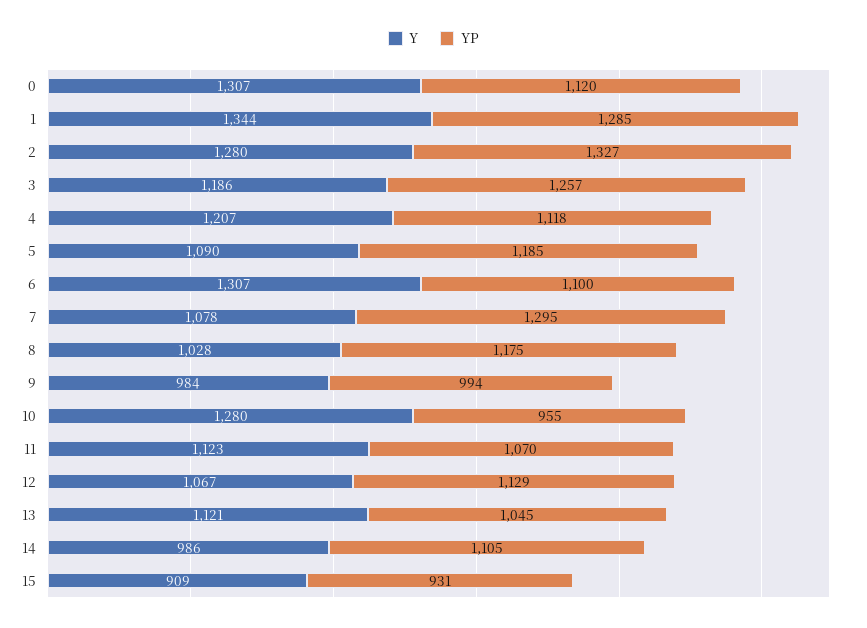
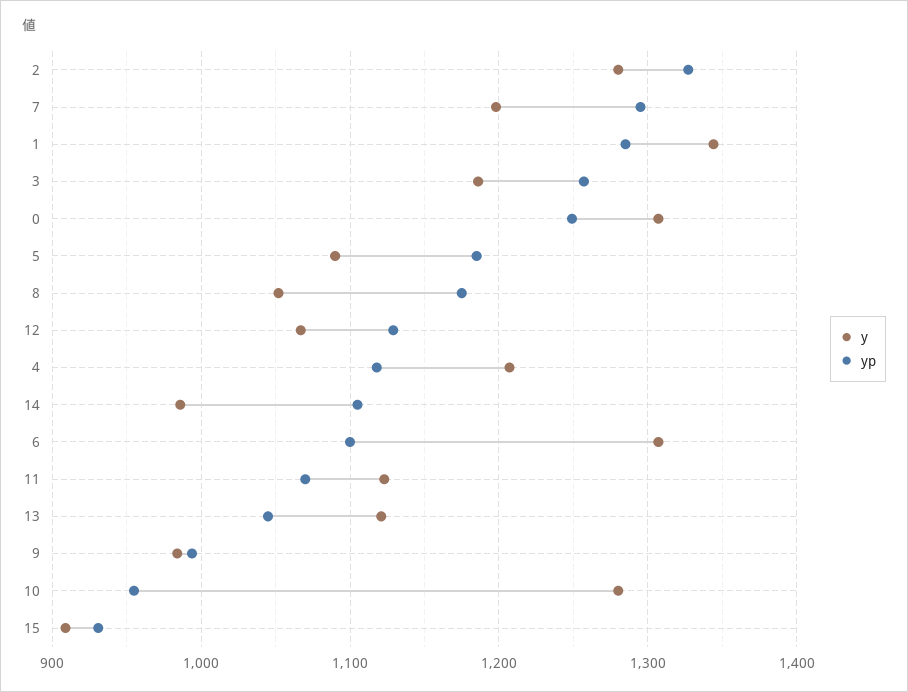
  {
    "Y": {
      "0": 1307,
      "1": 1344,
      "2": 1280,
      "3": 1186,
      "4": 1207,
      "5": 1090,
      "6": 1307,
-     "7": 1078,
+     "7": 1200,
-     "8": 1028,
+     "8": 1050,
      "9": 984,
      "10": 1280,
      "11": 1123,
      "12": 1067,
      "13": 1121,
      "14": 986,
      "15": 909
    },
    "YP": {
-     "0": 1120,
+     "0": 1250,
      "1": 1285,
      "2": 1327,
      "3": 1257,
      "4": 1118,
      "5": 1185,
      "6": 1100,
      "7": 1295,
      "8": 1175,
      "9": 994,
      "10": 955,
      "11": 1070,
      "12": 1129,
      "13": 1045,
      "14": 1105,
      "15": 931
    }
  }

